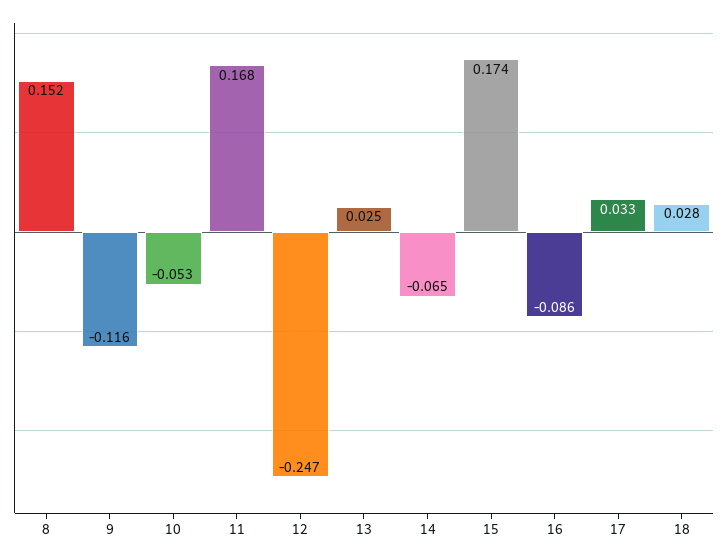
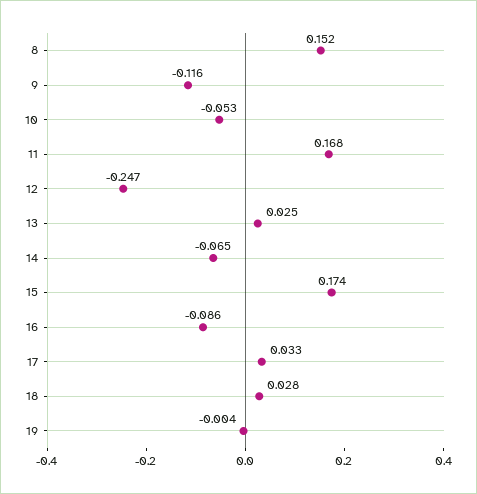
  {
    "8": 0.152,
    "9": -0.116,
    "10": -0.053,
    "11": 0.168,
    "12": -0.247,
    "13": 0.025,
    "14": -0.065,
    "15": 0.174,
    "16": -0.086,
    "17": 0.033,
-   "18": 0.028
+   "18": 0.028,
+   "19": -0.004
  }

